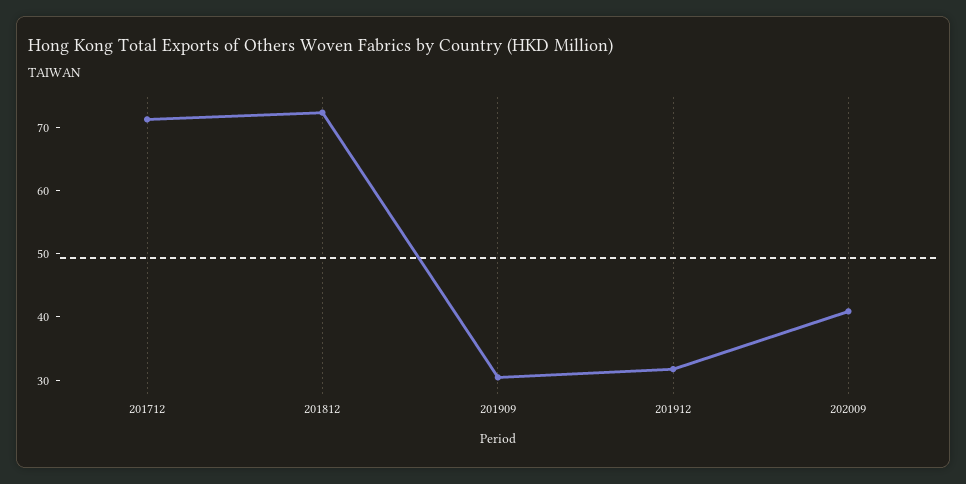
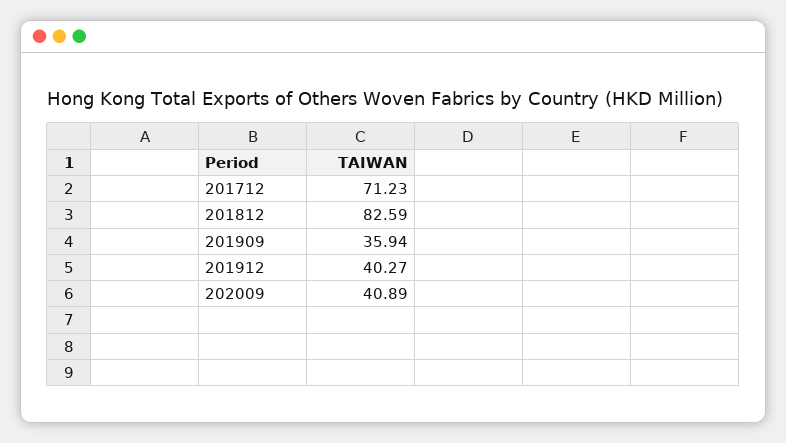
  {
    "201712": 71.23,
-   "201812": 72,
+   "201812": 82.59,
-   "201909": 30,
+   "201909": 35.94,
-   "201912": 32,
+   "201912": 40.27,
    "202009": 40.89
  }

